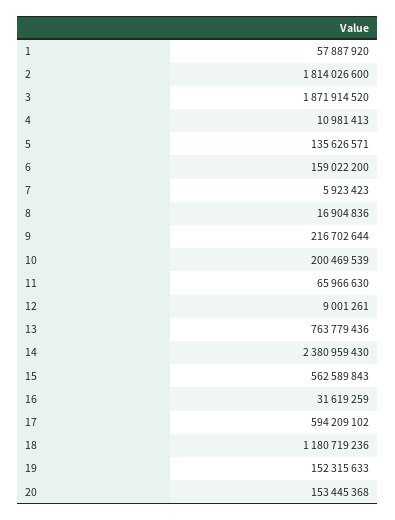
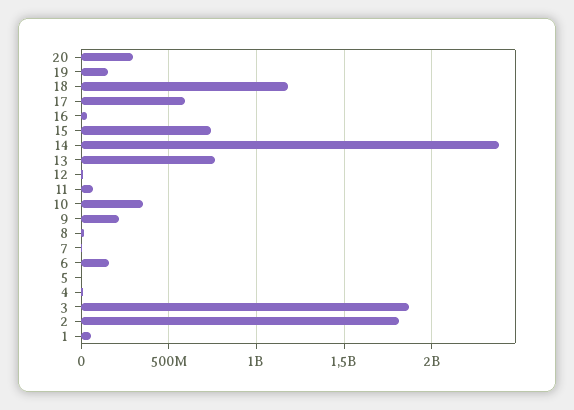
  {
    "1": 57887920,
    "2": 1814026600,
    "3": 1871914520,
    "4": 10981413,
-   "5": 135626571,
+   "5": 0,
    "6": 159022200,
    "7": 5923423,
    "8": 16904836,
    "9": 216702644,
-   "10": 200469539,
+   "10": 350000000,
    "11": 65966630,
    "12": 9001261,
    "13": 763779436,
    "14": 2380959430,
-   "15": 562589843,
+   "15": 750000000,
    "16": 31619259,
    "17": 594209102,
    "18": 1180719236,
    "19": 152315633,
-   "20": 153445368
+   "20": 300000000
  }

